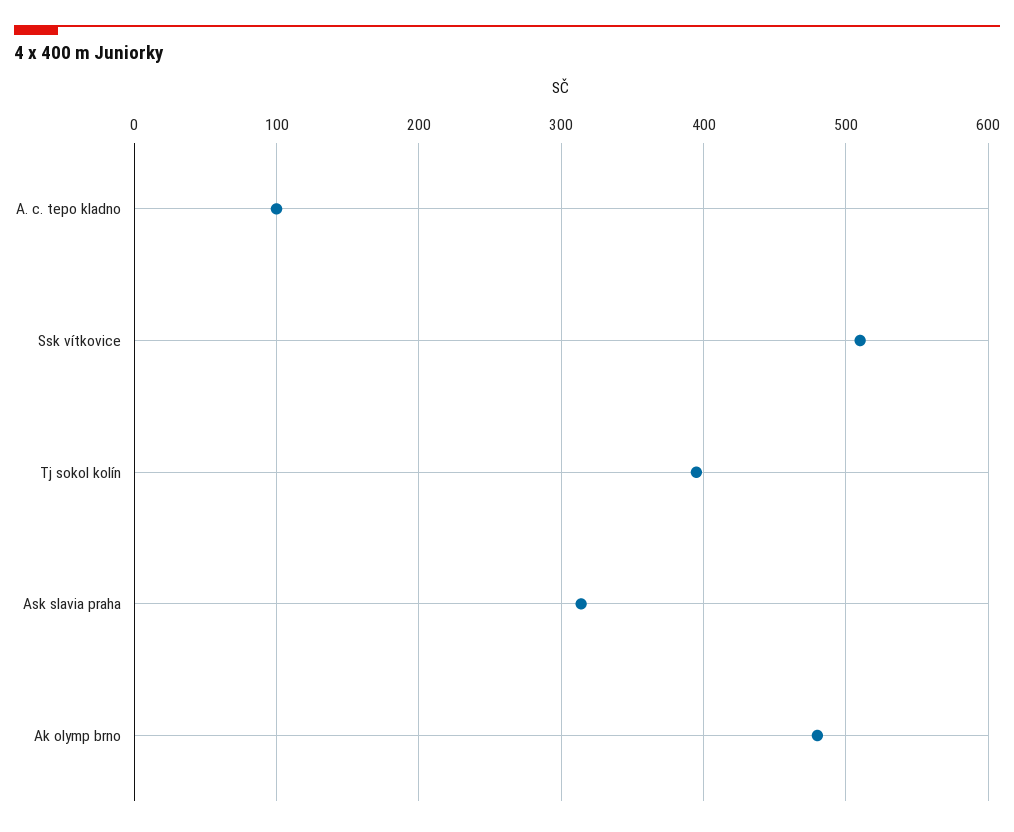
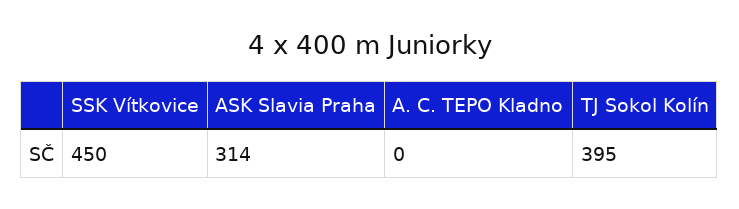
  {
-   "A. c. tepo kladno": 100,
+   "A. c. tepo kladno": 0,
-   "Ssk vítkovice": 510,
+   "Ssk vítkovice": 450,
    "Tj sokol kolín": 395,
-   "Ask slavia praha": 314,
+   "Ask slavia praha": 314
-   "Ak olymp brno": 480
  }

